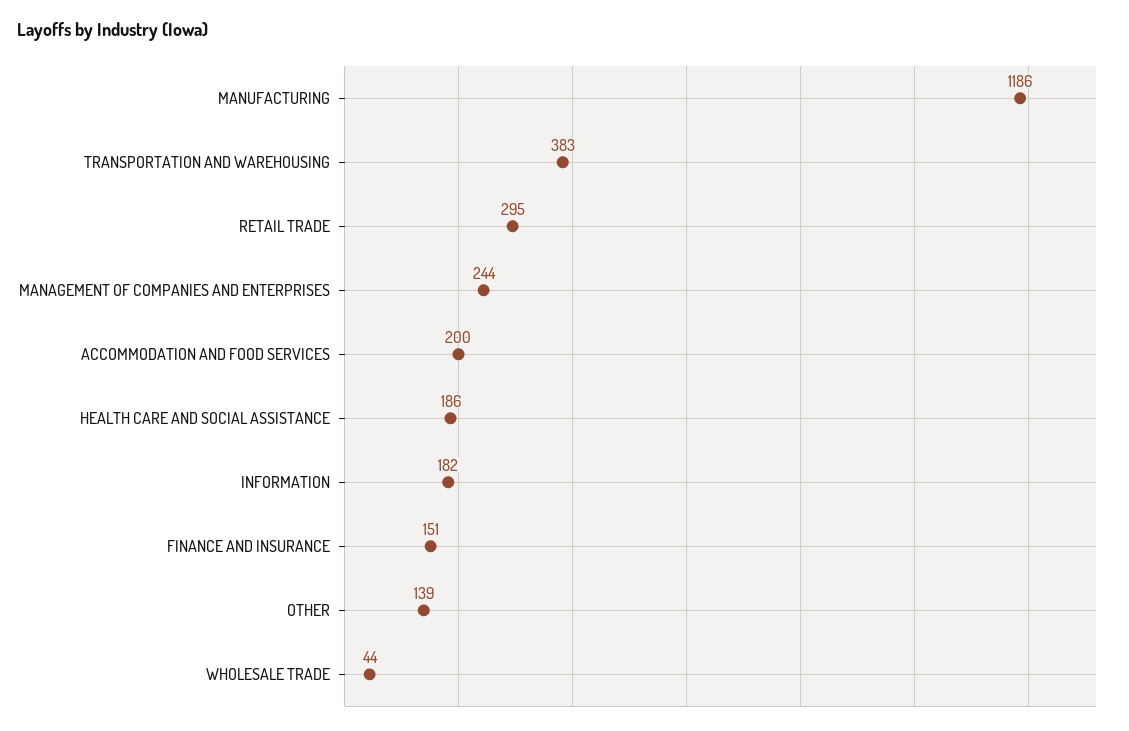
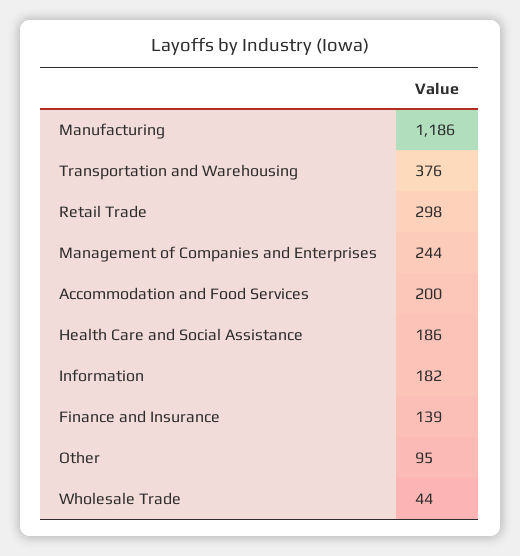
  {
    "MANUFACTURING": 1186,
-   "TRANSPORTATION AND WAREHOUSING": 383,
+   "TRANSPORTATION AND WAREHOUSING": 376,
-   "RETAIL TRADE": 295,
+   "RETAIL TRADE": 298,
    "MANAGEMENT OF COMPANIES AND ENTERPRISES": 244,
    "ACCOMMODATION AND FOOD SERVICES": 200,
    "HEALTH CARE AND SOCIAL ASSISTANCE": 186,
    "INFORMATION": 182,
-   "FINANCE AND INSURANCE": 151,
+   "FINANCE AND INSURANCE": 139,
-   "OTHER": 139,
+   "OTHER": 95,
    "WHOLESALE TRADE": 44
  }

